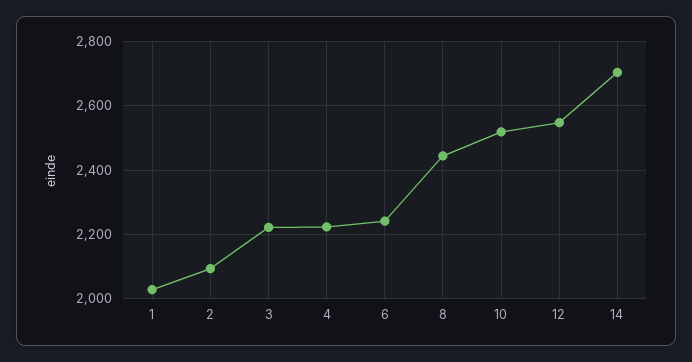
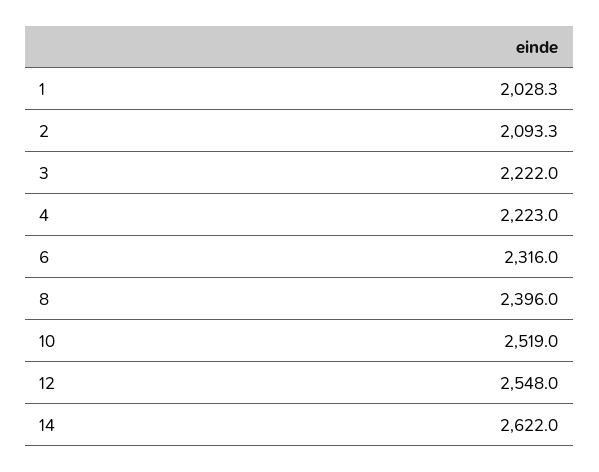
  {
    "1": 2028.3,
    "2": 2093.3,
    "3": 2222,
    "4": 2223,
-   "6": 2240,
+   "6": 2316,
-   "8": 2440,
+   "8": 2396,
    "10": 2519,
    "12": 2548,
-   "14": 2700
+   "14": 2622
  }

